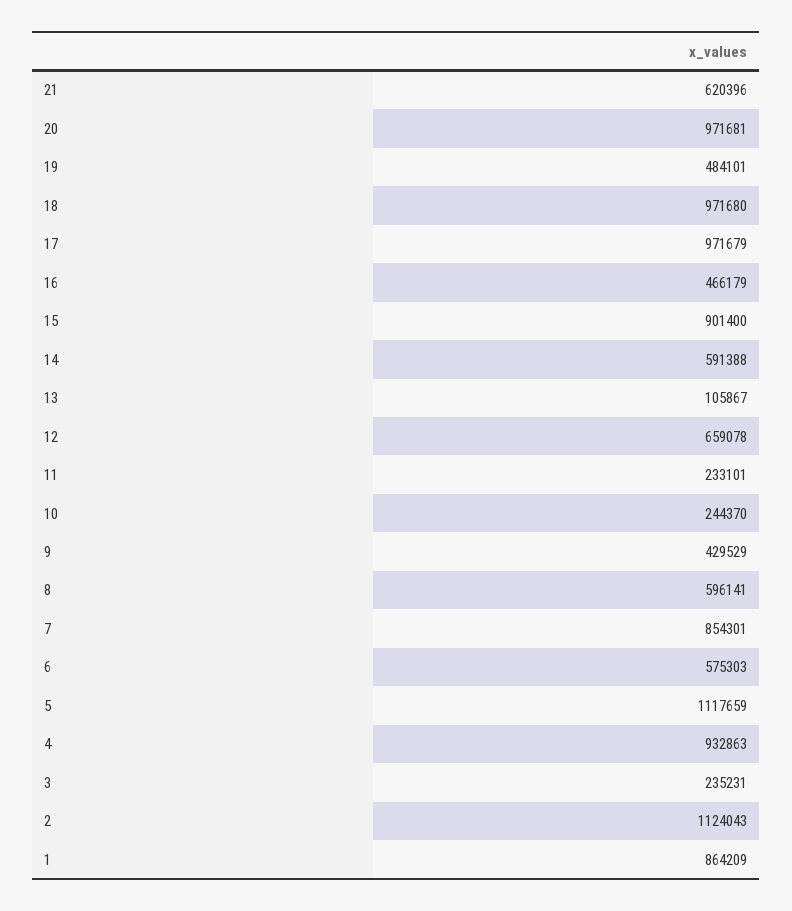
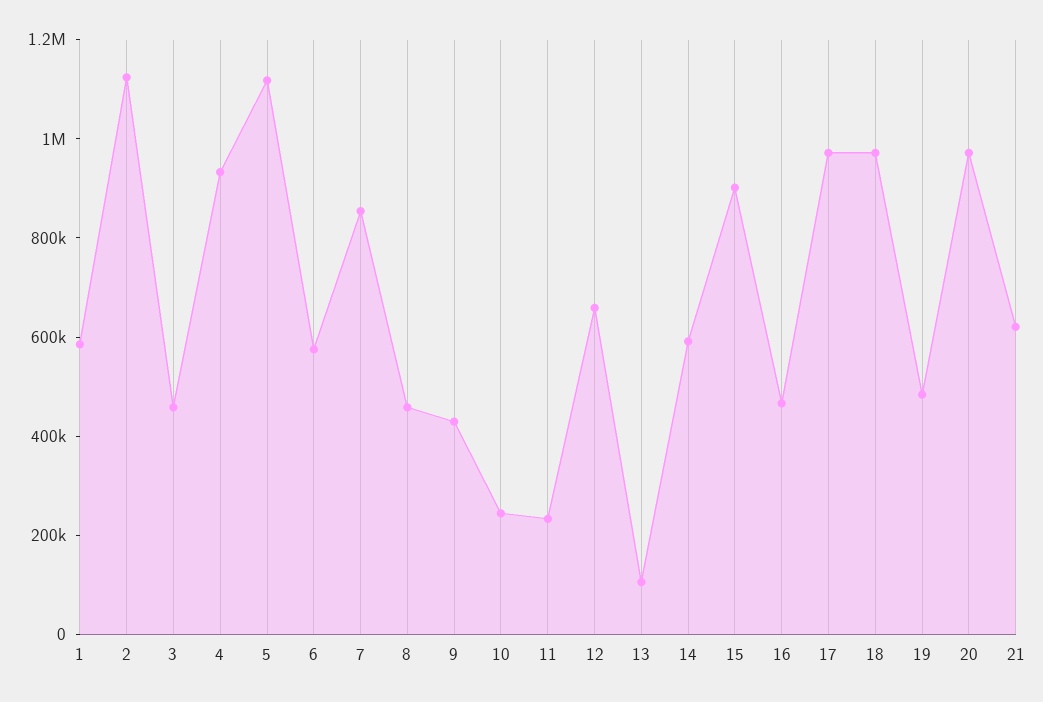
  {
    "21": 620396,
    "20": 971681,
    "19": 484101,
    "18": 971680,
    "17": 971679,
    "16": 466179,
    "15": 901400,
    "14": 591388,
    "13": 105867,
    "12": 659078,
    "11": 233101,
    "10": 244370,
    "9": 429529,
-   "8": 596141,
+   "8": 450000,
    "7": 854301,
    "6": 575303,
    "5": 1117659,
    "4": 932863,
-   "3": 235231,
+   "3": 450000,
    "2": 1124043,
-   "1": 864209
+   "1": 600000
  }

